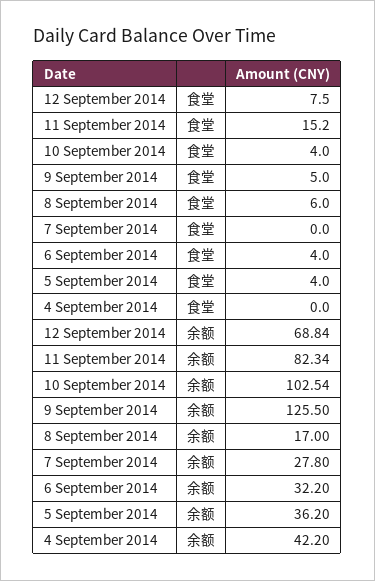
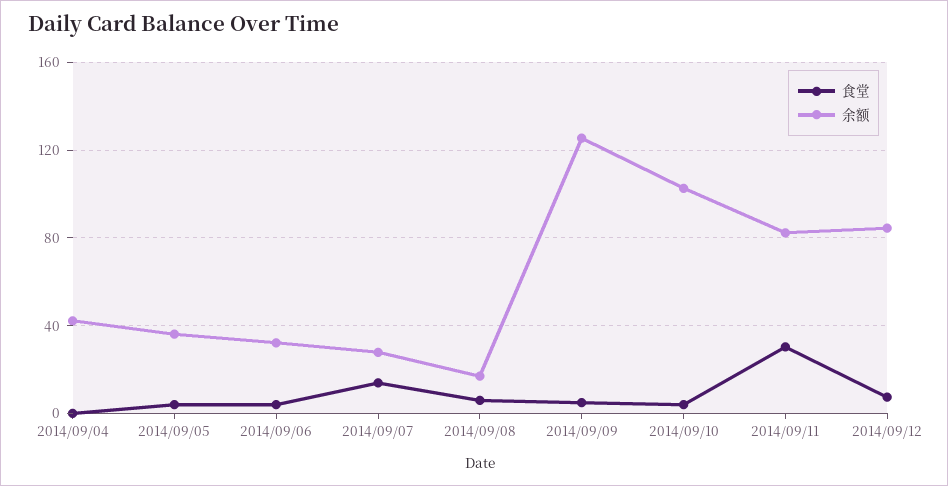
  {
    "食堂": {
      "12 September 2014": 7.5,
-     "11 September 2014": 15.2,
+     "11 September 2014": 30,
      "10 September 2014": 4,
      "9 September 2014": 5,
      "8 September 2014": 6,
-     "7 September 2014": 0,
+     "7 September 2014": 15,
      "6 September 2014": 4,
      "5 September 2014": 4,
      "4 September 2014": 0
    },
    "余额": {
-     "12 September 2014": 68.84,
+     "12 September 2014": 85,
      "11 September 2014": 82.34,
      "10 September 2014": 102.54,
      "9 September 2014": 125.5,
      "8 September 2014": 17,
      "7 September 2014": 27.8,
      "6 September 2014": 32.2,
      "5 September 2014": 36.2,
      "4 September 2014": 42.2
    }
  }

